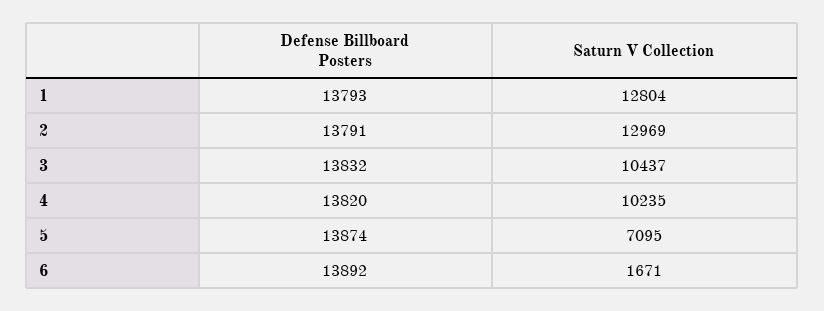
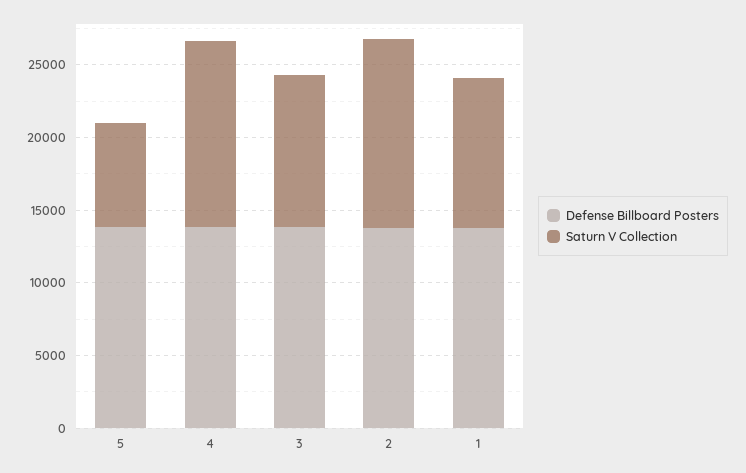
  {
    "Defense Billboard Posters": {
      "1": 13793,
      "2": 13791,
      "3": 13832,
      "4": 13820,
-     "5": 13874,
+     "5": 13874
-     "6": 13892
    },
    "Saturn V Collection": {
-     "1": 12804,
+     "1": 10000,
      "2": 12969,
      "3": 10437,
-     "4": 10235,
+     "4": 13000,
-     "5": 7095,
+     "5": 7095
-     "6": 1671
    }
  }

